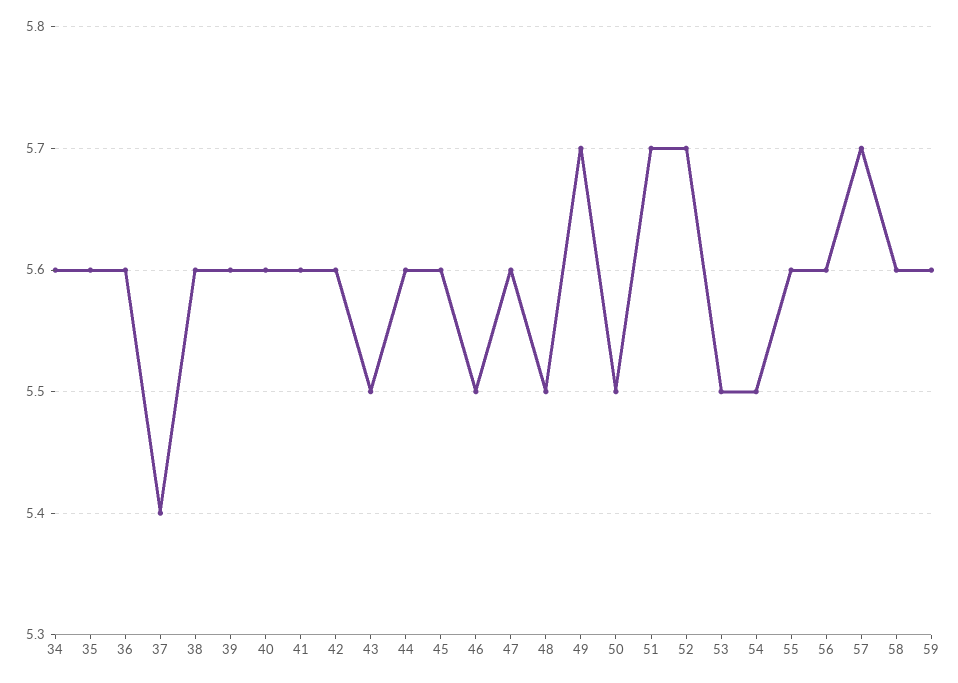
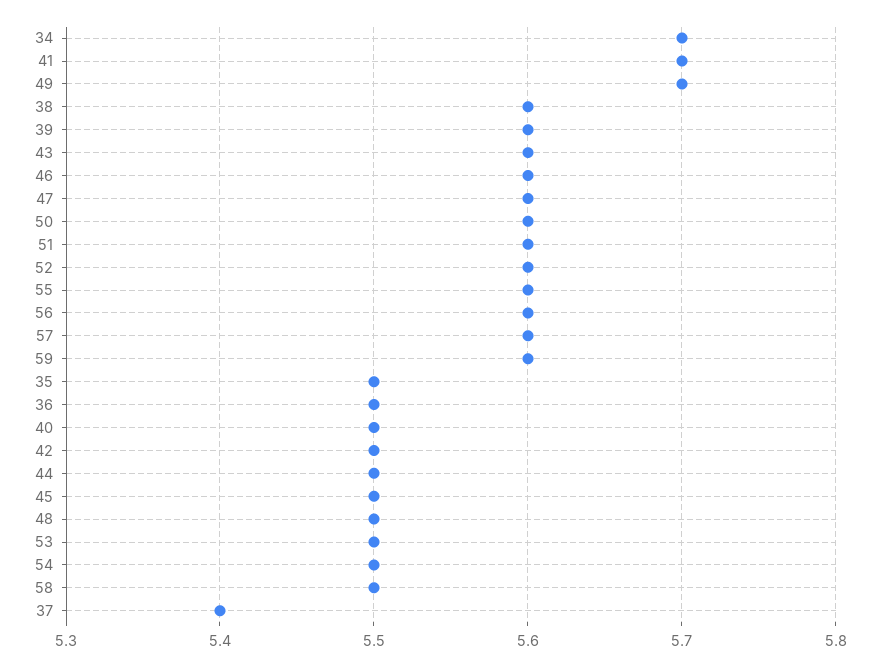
  {
-   "34": 5.6,
+   "34": 5.7,
-   "35": 5.6,
+   "35": 5.5,
-   "36": 5.6,
+   "36": 5.5,
    "37": 5.4,
    "38": 5.6,
    "39": 5.6,
-   "40": 5.6,
+   "40": 5.5,
-   "41": 5.6,
+   "41": 5.7,
-   "42": 5.6,
+   "42": 5.5,
-   "43": 5.5,
+   "43": 5.6,
-   "44": 5.6,
+   "44": 5.5,
-   "45": 5.6,
+   "45": 5.5,
-   "46": 5.5,
+   "46": 5.6,
    "47": 5.6,
    "48": 5.5,
    "49": 5.7,
-   "50": 5.5,
+   "50": 5.6,
-   "51": 5.7,
+   "51": 5.6,
-   "52": 5.7,
+   "52": 5.6,
    "53": 5.5,
    "54": 5.5,
    "55": 5.6,
    "56": 5.6,
-   "57": 5.7,
+   "57": 5.6,
-   "58": 5.6,
+   "58": 5.5,
    "59": 5.6
  }

